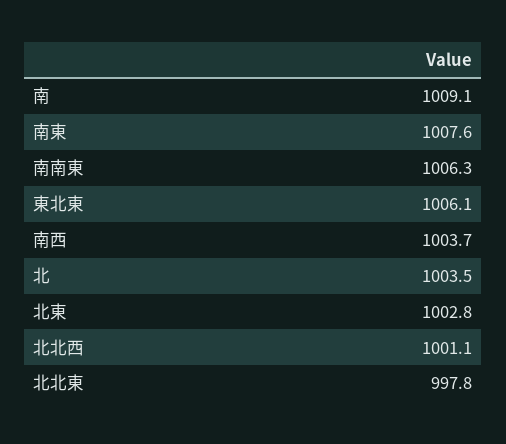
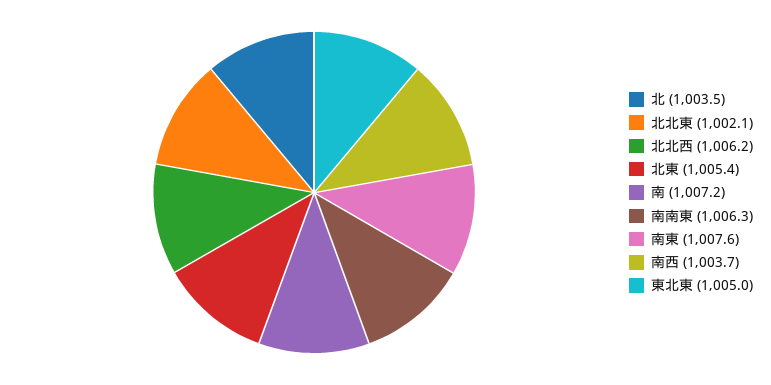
  {
-   "南": 1009.1,
+   "南": 1007.2,
    "南東": 1007.6,
    "南南東": 1006.3,
-   "東北東": 1006.1,
+   "東北東": 1005,
    "南西": 1003.7,
    "北": 1003.5,
-   "北東": 1002.8,
+   "北東": 1005.4,
-   "北北西": 1001.1,
+   "北北西": 1006.2,
-   "北北東": 997.8
+   "北北東": 1002.1
  }

